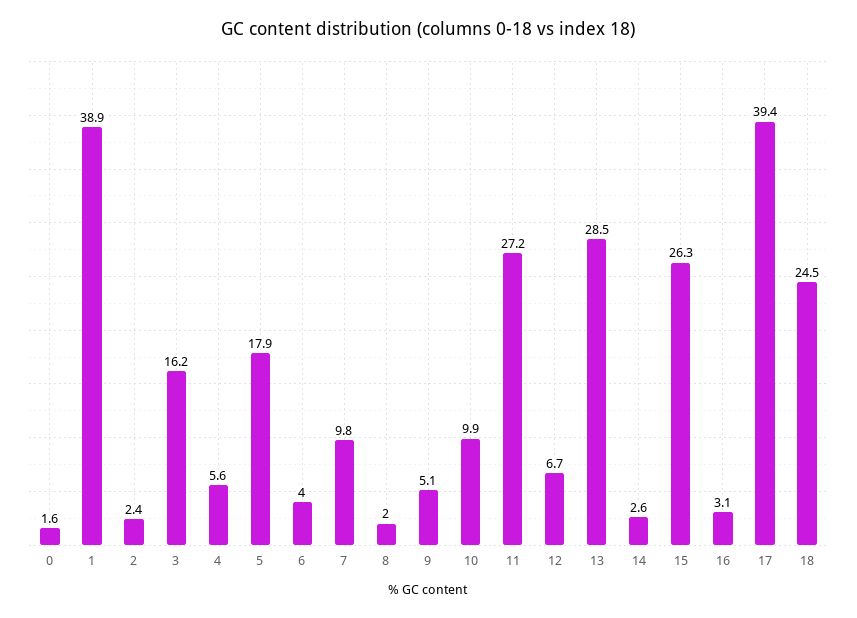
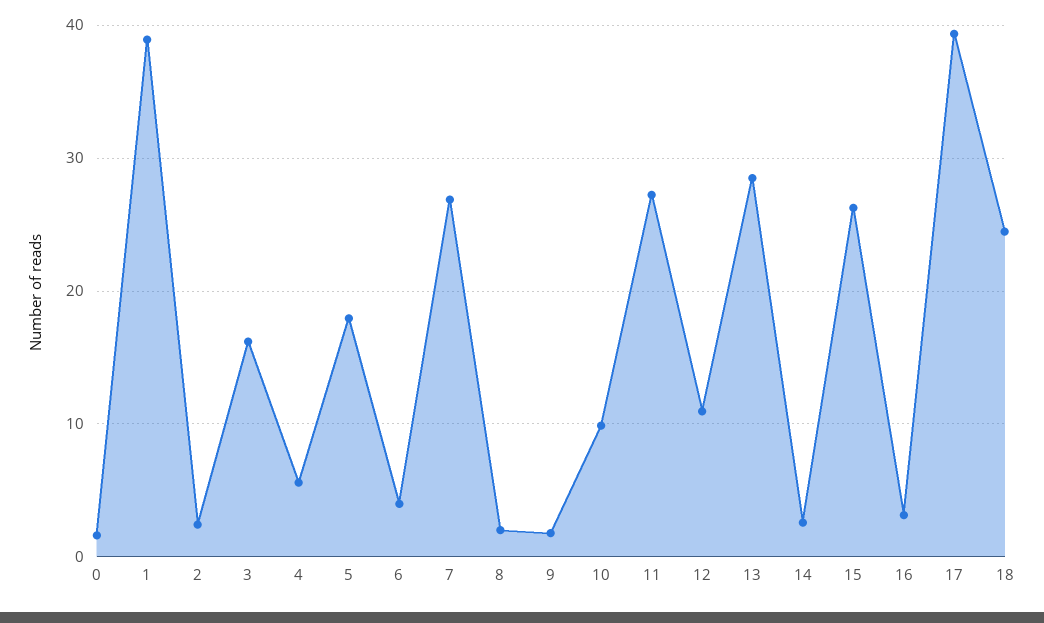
  {
    "0": 1.6,
    "1": 38.9,
    "2": 2.4,
    "3": 16.2,
    "4": 5.6,
    "5": 17.9,
    "6": 4,
-   "7": 9.8,
+   "7": 27,
    "8": 2,
-   "9": 5.1,
+   "9": 2,
    "10": 9.9,
    "11": 27.2,
-   "12": 6.7,
+   "12": 11,
    "13": 28.5,
    "14": 2.6,
    "15": 26.3,
    "16": 3.1,
    "17": 39.4,
    "18": 24.5
  }

